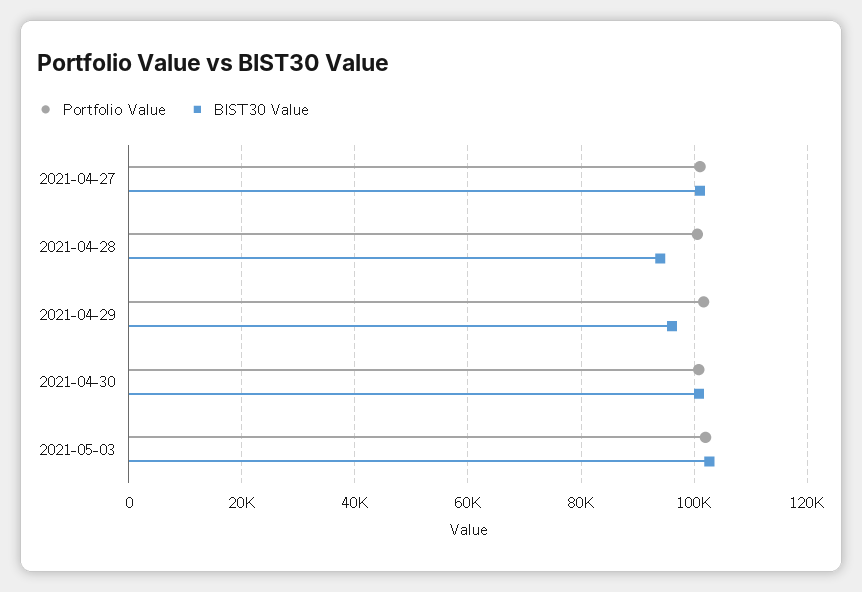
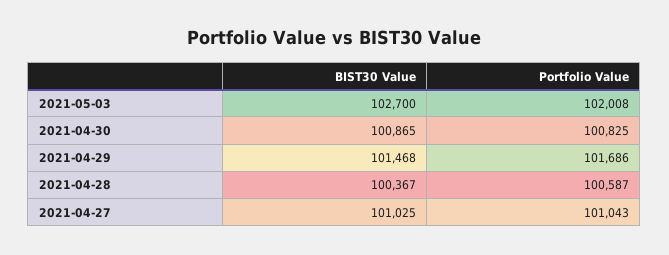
  {
    "Portfolio Value": {
      "2021-04-27": 101043,
      "2021-04-28": 100587,
      "2021-04-29": 101686,
      "2021-04-30": 100825,
      "2021-05-03": 102008
    },
    "BIST30 Value": {
      "2021-04-27": 101025,
-     "2021-04-28": 94000,
+     "2021-04-28": 100367,
-     "2021-04-29": 96000,
+     "2021-04-29": 101468,
      "2021-04-30": 100865,
      "2021-05-03": 102700
    }
  }

